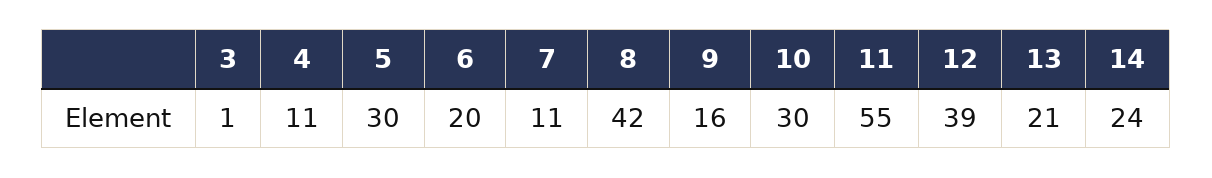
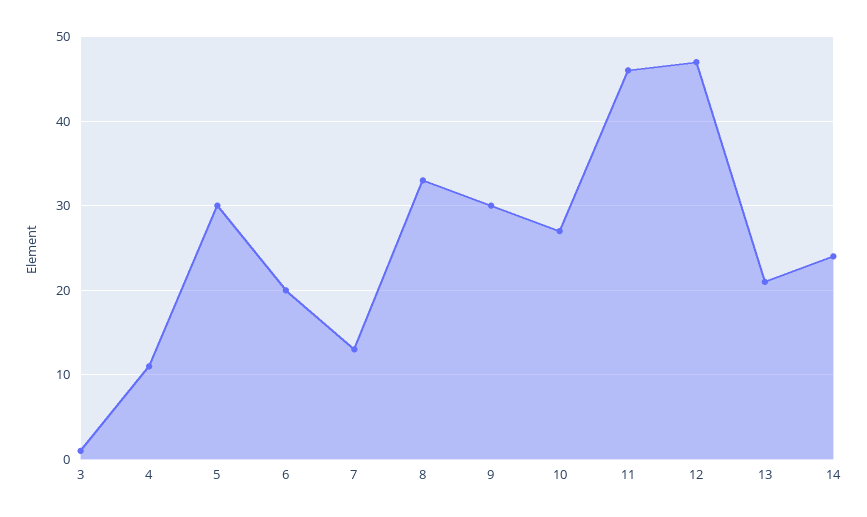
  {
    "3": 1,
    "4": 11,
    "5": 30,
    "6": 20,
-   "7": 11,
+   "7": 13,
-   "8": 42,
+   "8": 33,
-   "9": 16,
+   "9": 30,
-   "10": 30,
+   "10": 27,
-   "11": 55,
+   "11": 46,
-   "12": 39,
+   "12": 47,
    "13": 21,
    "14": 24
  }

